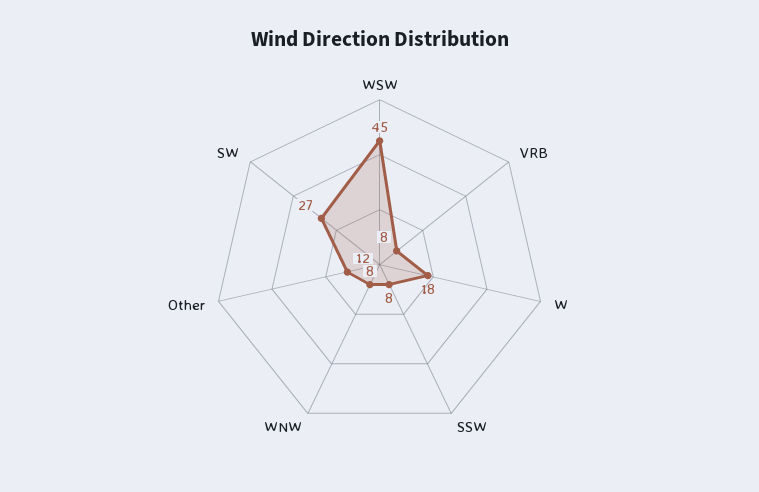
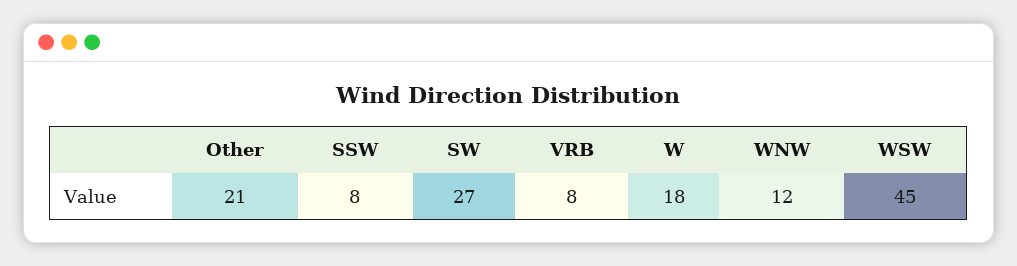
  {
    "WSW": 45,
    "VRB": 8,
    "W": 18,
    "SSW": 8,
-   "WNW": 8,
+   "WNW": 12,
-   "Other": 12,
+   "Other": 21,
    "SW": 27
  }

